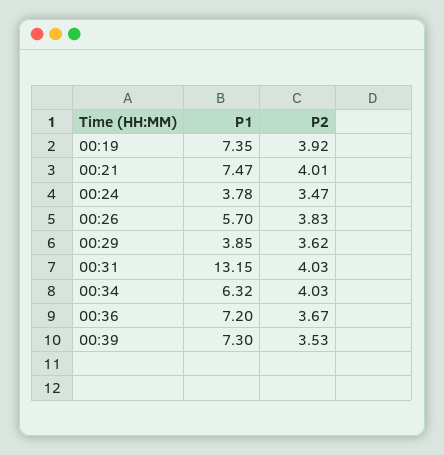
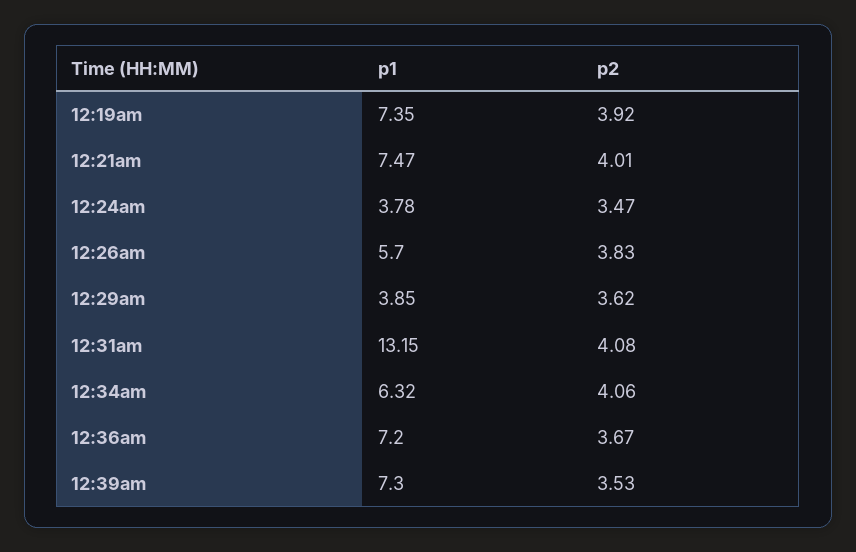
  {
    "P1": {
      "00:19": 7.35,
      "00:21": 7.47,
      "00:24": 3.78,
      "00:26": 5.7,
      "00:29": 3.85,
      "00:31": 13.15,
      "00:34": 6.32,
      "00:36": 7.2,
      "00:39": 7.3
    },
    "P2": {
      "00:19": 3.92,
      "00:21": 4.01,
      "00:24": 3.47,
      "00:26": 3.83,
      "00:29": 3.62,
-     "00:31": 4.03,
+     "00:31": 4.08,
-     "00:34": 4.03,
+     "00:34": 4.06,
      "00:36": 3.67,
      "00:39": 3.53
    }
  }

